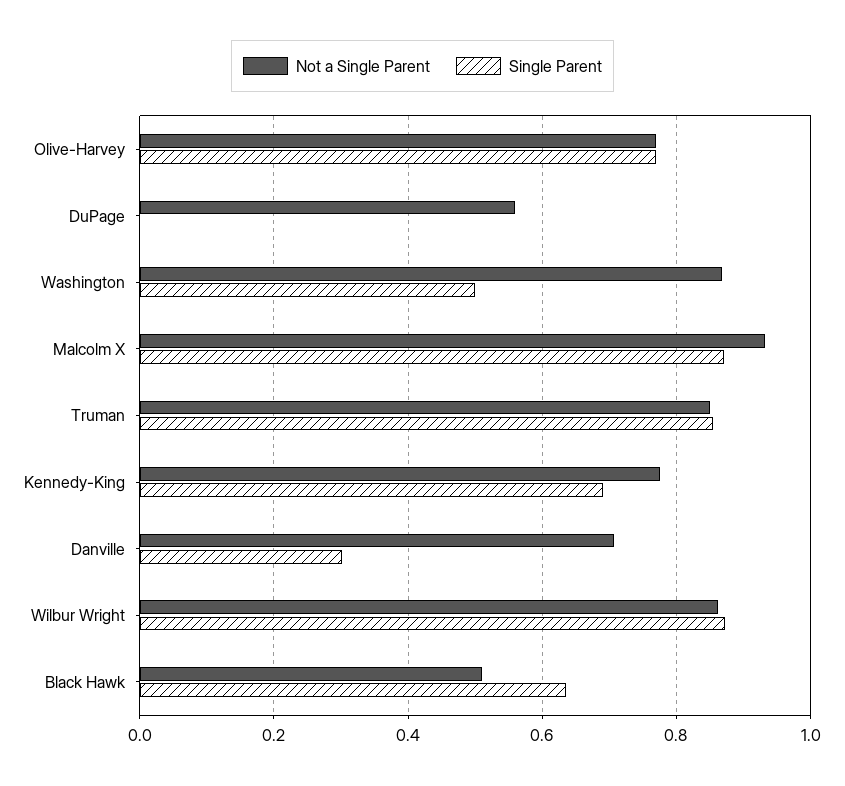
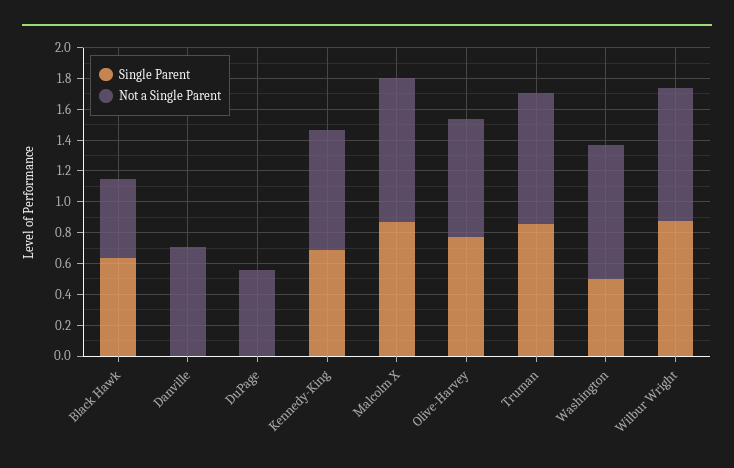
  {
    "Not a Single Parent": {
      "Olive-Harvey": 0.78,
      "DuPage": 0.56,
      "Washington": 0.86,
      "Malcolm X": 0.94,
      "Truman": 0.86,
      "Kennedy-King": 0.78,
      "Danville": 0.7,
      "Wilbur Wright": 0.86,
      "Black Hawk": 0.52
    },
    "Single Parent": {
      "Olive-Harvey": 0.76,
      "DuPage": 0,
      "Washington": 0.5,
      "Malcolm X": 0.88,
      "Truman": 0.86,
      "Kennedy-King": 0.7,
-     "Danville": 0.3,
+     "Danville": 0,
      "Wilbur Wright": 0.88,
      "Black Hawk": 0.64
    }
  }

